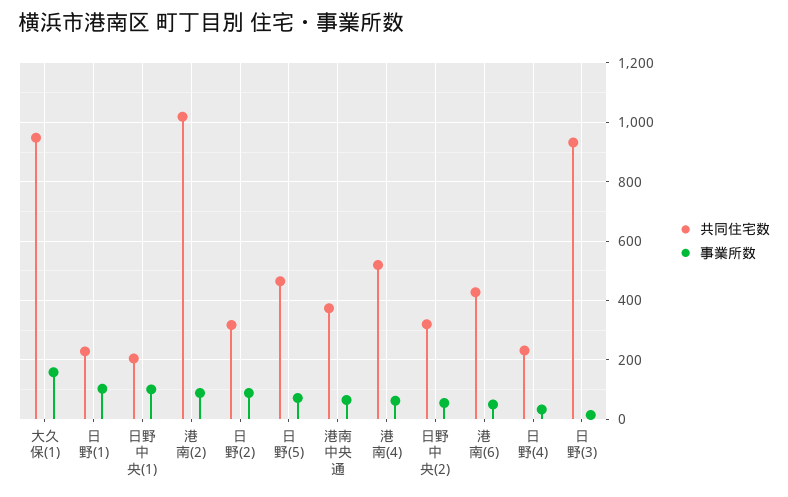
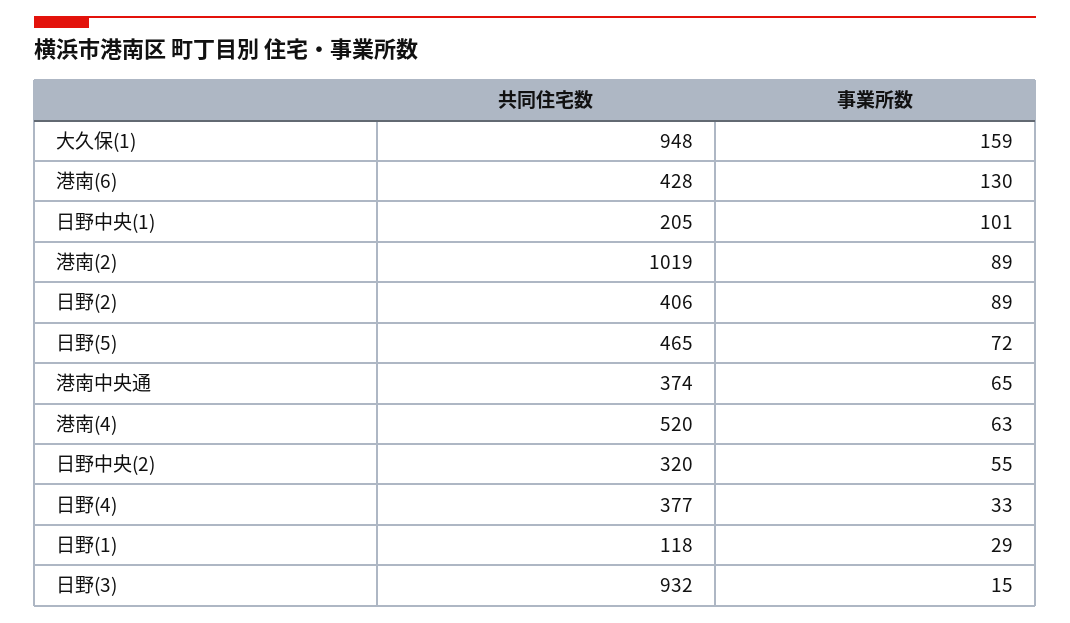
  {
    "共同住宅数": {
      "大久保(1)": 948,
-     "日野(1)": 225,
+     "日野(1)": 118,
      "日野中央(1)": 205,
      "港南(2)": 1019,
-     "日野(2)": 325,
+     "日野(2)": 406,
      "日野(5)": 465,
      "港南中央通": 374,
      "港南(4)": 520,
      "日野中央(2)": 320,
      "港南(6)": 428,
-     "日野(4)": 225,
+     "日野(4)": 377,
      "日野(3)": 932
    },
    "事業所数": {
      "大久保(1)": 159,
-     "日野(1)": 100,
+     "日野(1)": 29,
      "日野中央(1)": 101,
      "港南(2)": 89,
      "日野(2)": 89,
      "日野(5)": 72,
      "港南中央通": 65,
      "港南(4)": 63,
      "日野中央(2)": 55,
-     "港南(6)": 50,
+     "港南(6)": 130,
      "日野(4)": 33,
      "日野(3)": 15
    }
  }

